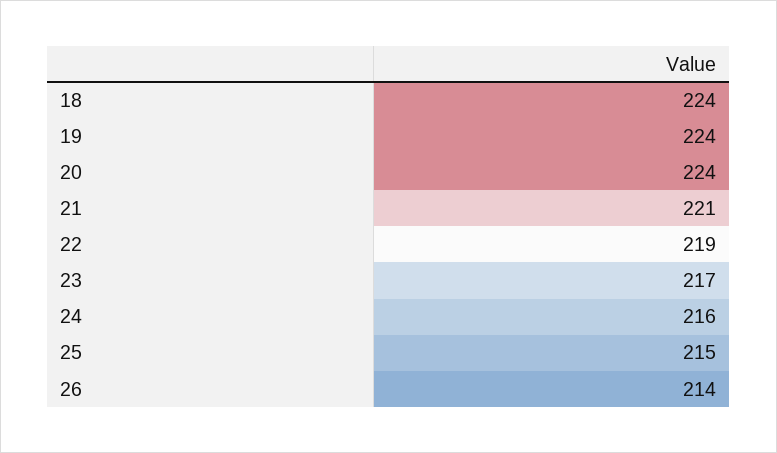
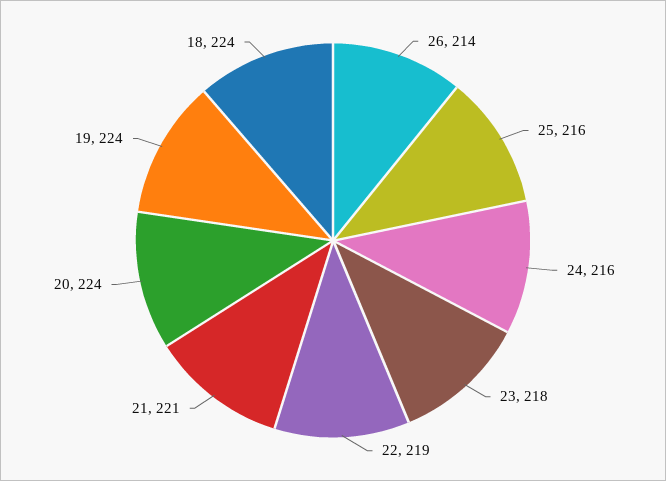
  {
    "18": 224,
    "19": 224,
    "20": 224,
    "21": 221,
    "22": 219,
-   "23": 217,
+   "23": 218,
    "24": 216,
-   "25": 215,
+   "25": 216,
    "26": 214
  }

